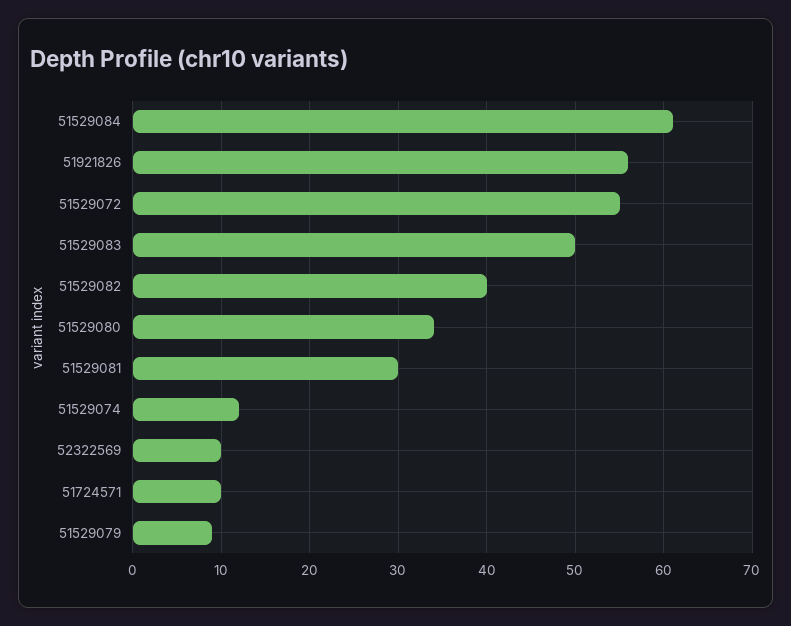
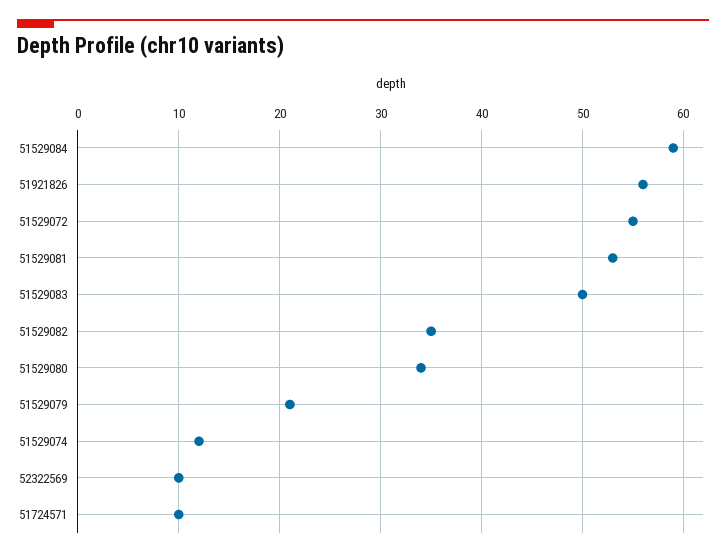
  {
-   "51529084": 61,
+   "51529084": 59,
    "51921826": 56,
    "51529072": 55,
    "51529083": 50,
-   "51529082": 40,
+   "51529082": 35,
    "51529080": 34,
-   "51529081": 30,
+   "51529081": 53,
    "51529074": 12,
    "52322569": 10,
    "51724571": 10,
-   "51529079": 9
+   "51529079": 21
  }

